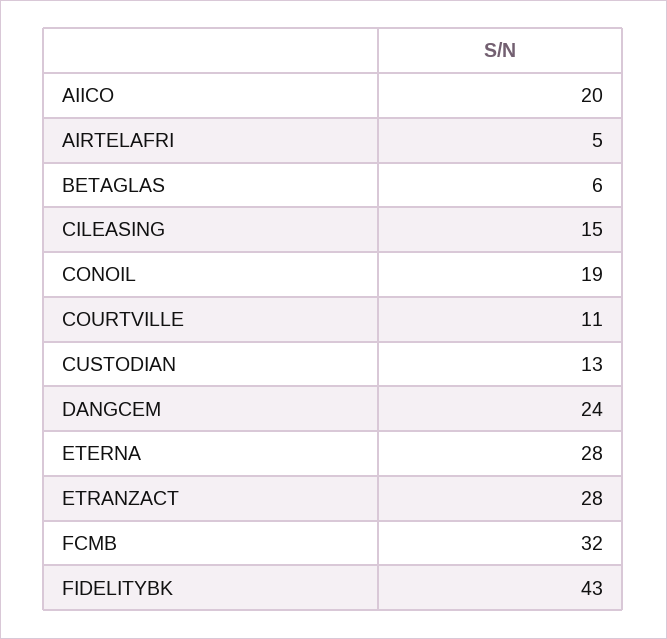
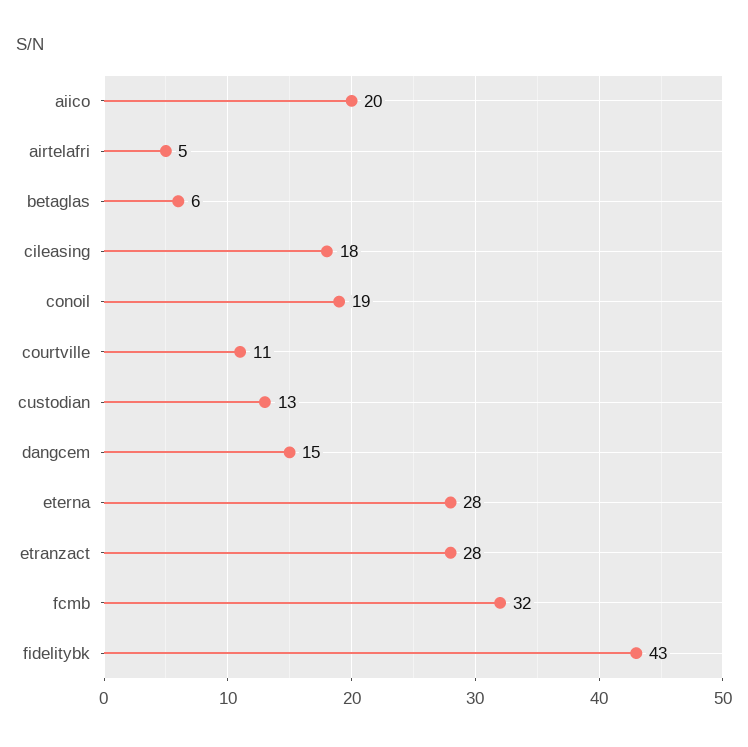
  {
    "AIICO": 20,
    "AIRTELAFRI": 5,
    "BETAGLAS": 6,
-   "CILEASING": 15,
+   "CILEASING": 18,
    "CONOIL": 19,
    "COURTVILLE": 11,
    "CUSTODIAN": 13,
-   "DANGCEM": 24,
+   "DANGCEM": 15,
    "ETERNA": 28,
    "ETRANZACT": 28,
    "FCMB": 32,
    "FIDELITYBK": 43
  }

